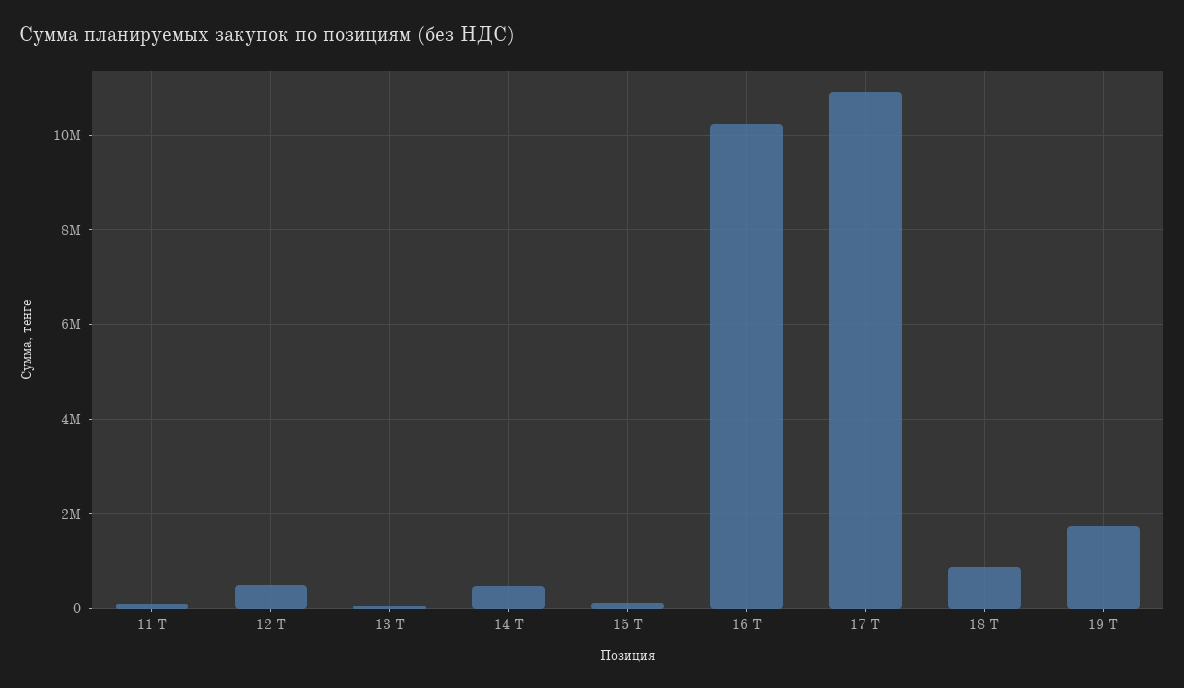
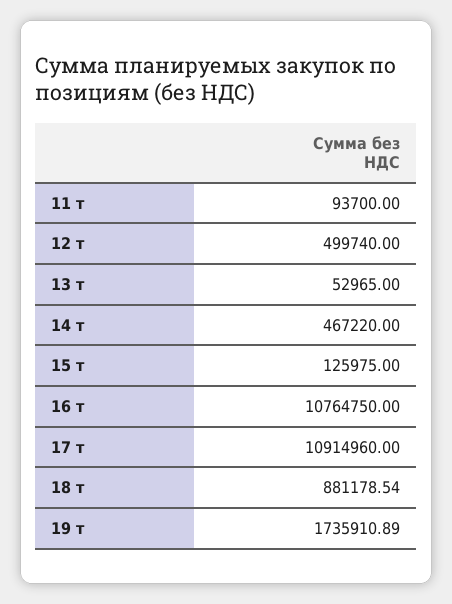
  {
    "11 Т": 93700,
    "12 Т": 499740,
    "13 Т": 52965,
    "14 Т": 467220,
    "15 Т": 125975,
-   "16 Т": 10200000,
+   "16 Т": 10764750,
    "17 Т": 10914960,
    "18 Т": 881178.54,
    "19 Т": 1735910.89
  }

